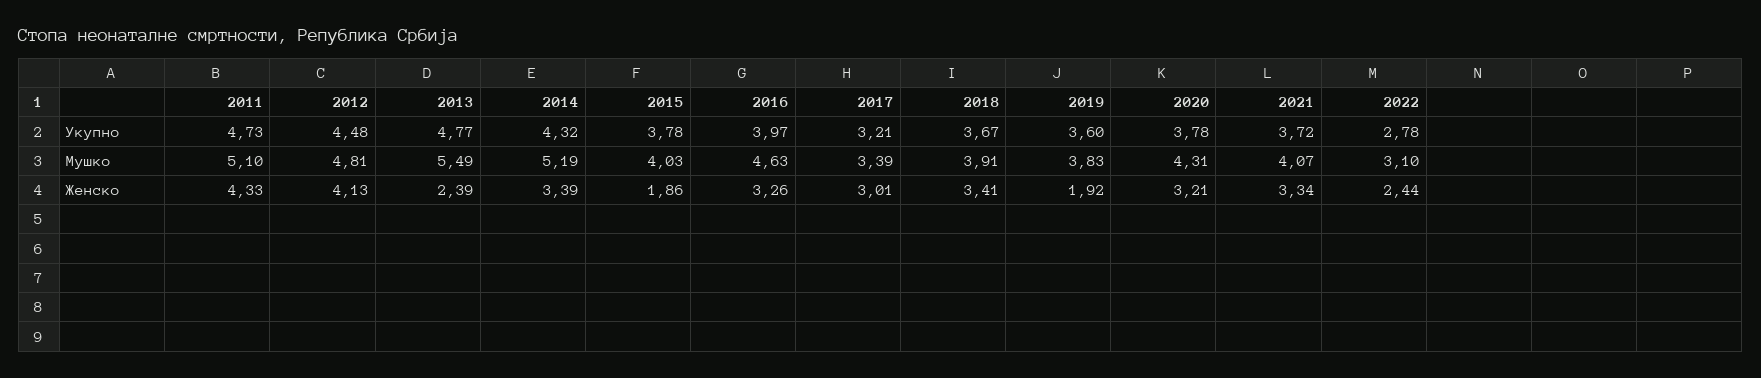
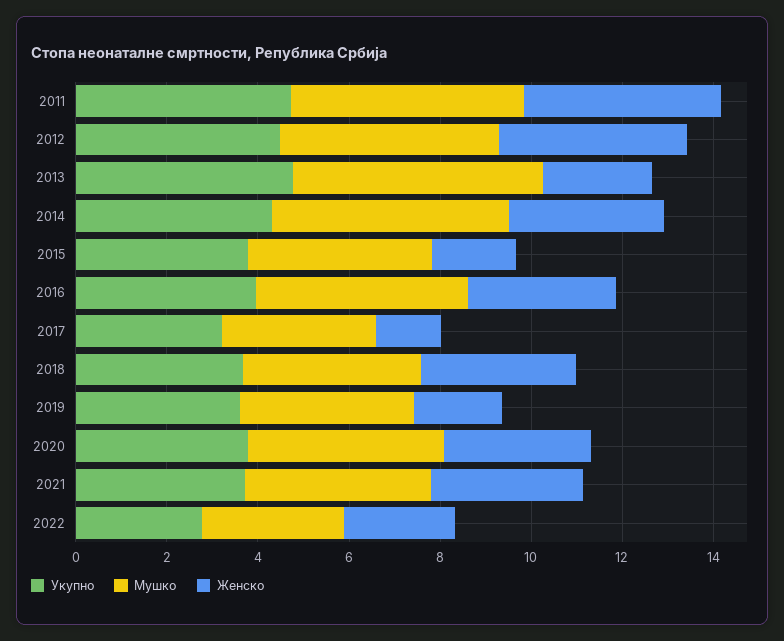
  {
    "Укупно": {
      "2011": 4.73,
      "2012": 4.48,
      "2013": 4.77,
      "2014": 4.32,
      "2015": 3.78,
      "2016": 3.97,
      "2017": 3.21,
      "2018": 3.67,
      "2019": 3.6,
      "2020": 3.78,
      "2021": 3.72,
      "2022": 2.78
    },
    "Мушко": {
      "2011": 5.1,
      "2012": 4.81,
      "2013": 5.49,
      "2014": 5.19,
      "2015": 4.03,
      "2016": 4.63,
      "2017": 3.39,
      "2018": 3.91,
      "2019": 3.83,
      "2020": 4.31,
      "2021": 4.07,
      "2022": 3.1
    },
    "Женско": {
      "2011": 4.33,
      "2012": 4.13,
      "2013": 2.39,
      "2014": 3.39,
      "2015": 1.86,
      "2016": 3.26,
-     "2017": 3.01,
+     "2017": 1.5,
      "2018": 3.41,
      "2019": 1.92,
      "2020": 3.21,
      "2021": 3.34,
      "2022": 2.44
    }
  }

